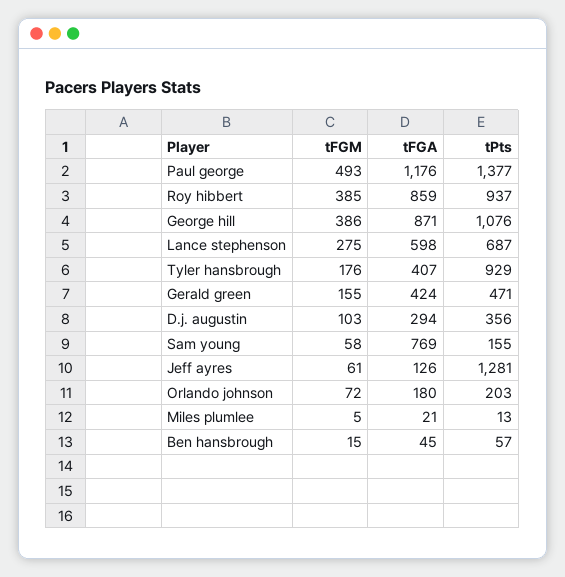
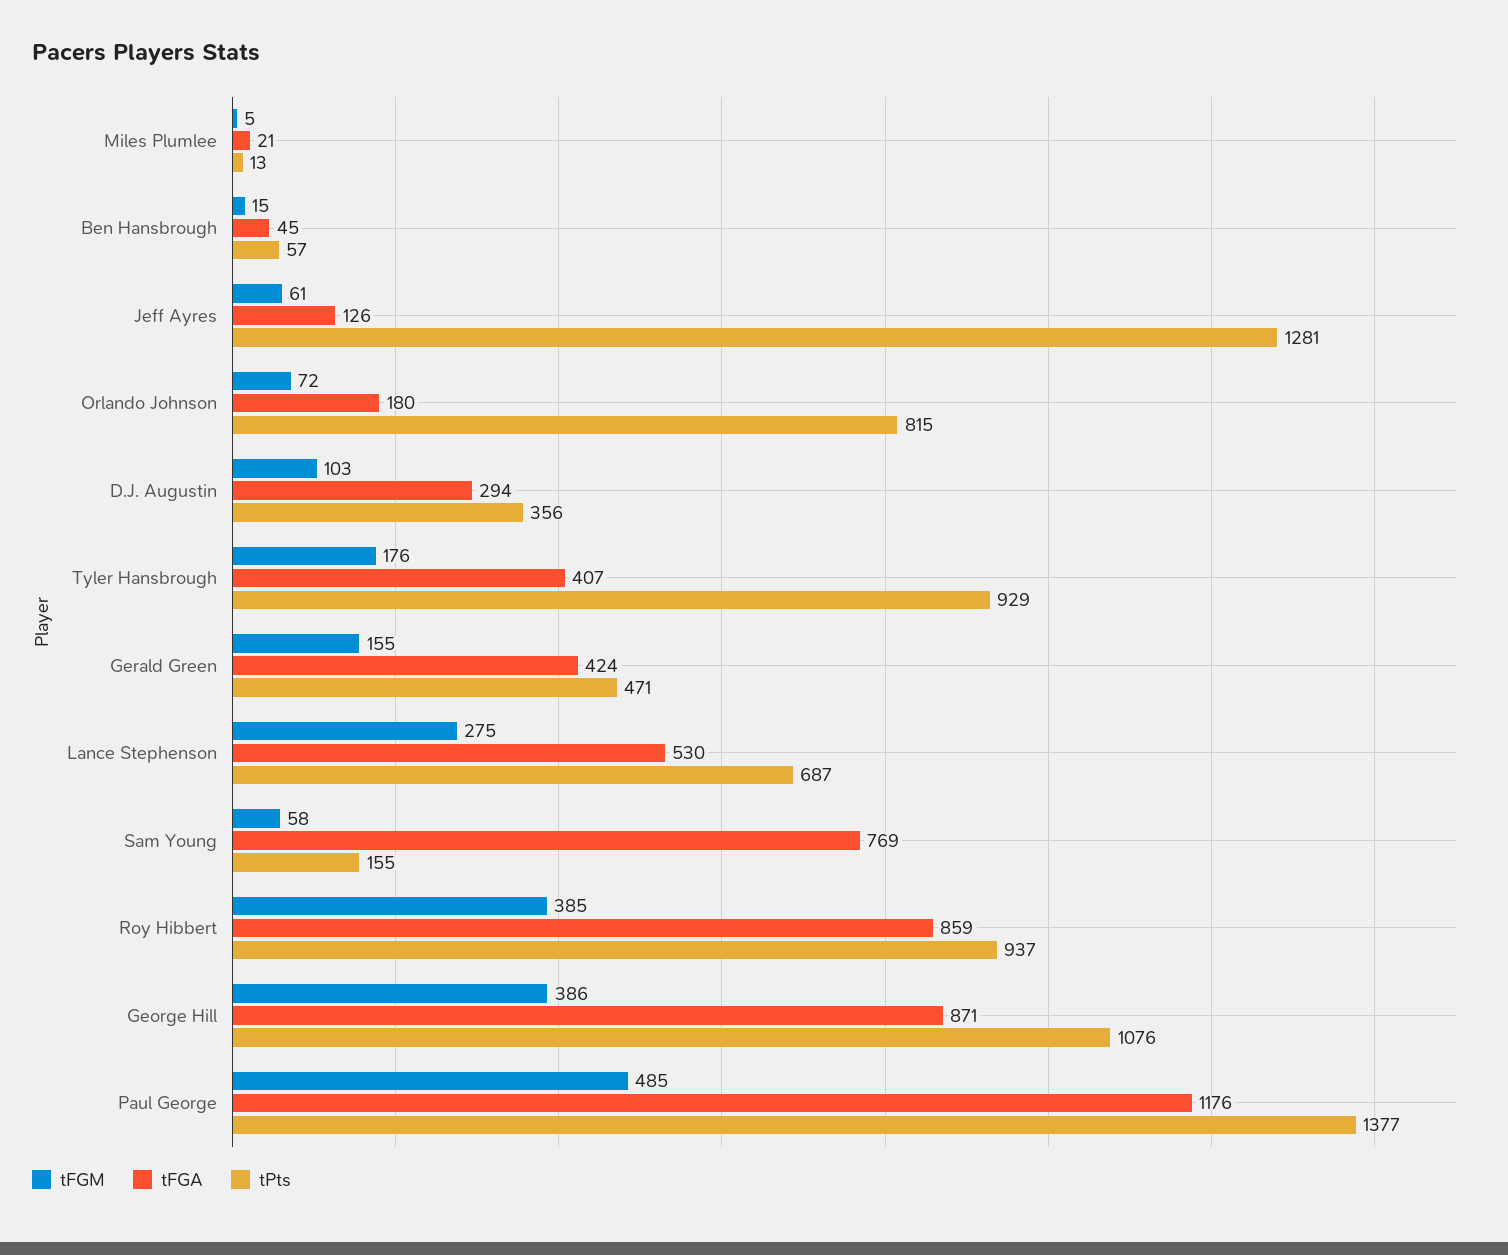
  {
    "tFGM": {
-     "Paul george": 493,
+     "Paul george": 485,
      "Roy hibbert": 385,
      "George hill": 386,
      "Lance stephenson": 275,
      "Tyler hansbrough": 176,
      "Gerald green": 155,
      "D.j. augustin": 103,
      "Sam young": 58,
      "Jeff ayres": 61,
      "Orlando johnson": 72,
      "Miles plumlee": 5,
      "Ben hansbrough": 15
    },
    "tFGA": {
      "Paul george": 1176,
      "Roy hibbert": 859,
      "George hill": 871,
-     "Lance stephenson": 598,
+     "Lance stephenson": 530,
      "Tyler hansbrough": 407,
      "Gerald green": 424,
      "D.j. augustin": 294,
      "Sam young": 769,
      "Jeff ayres": 126,
      "Orlando johnson": 180,
      "Miles plumlee": 21,
      "Ben hansbrough": 45
    },
    "tPts": {
      "Paul george": 1377,
      "Roy hibbert": 937,
      "George hill": 1076,
      "Lance stephenson": 687,
      "Tyler hansbrough": 929,
      "Gerald green": 471,
      "D.j. augustin": 356,
      "Sam young": 155,
      "Jeff ayres": 1281,
-     "Orlando johnson": 203,
+     "Orlando johnson": 815,
      "Miles plumlee": 13,
      "Ben hansbrough": 57
    }
  }

